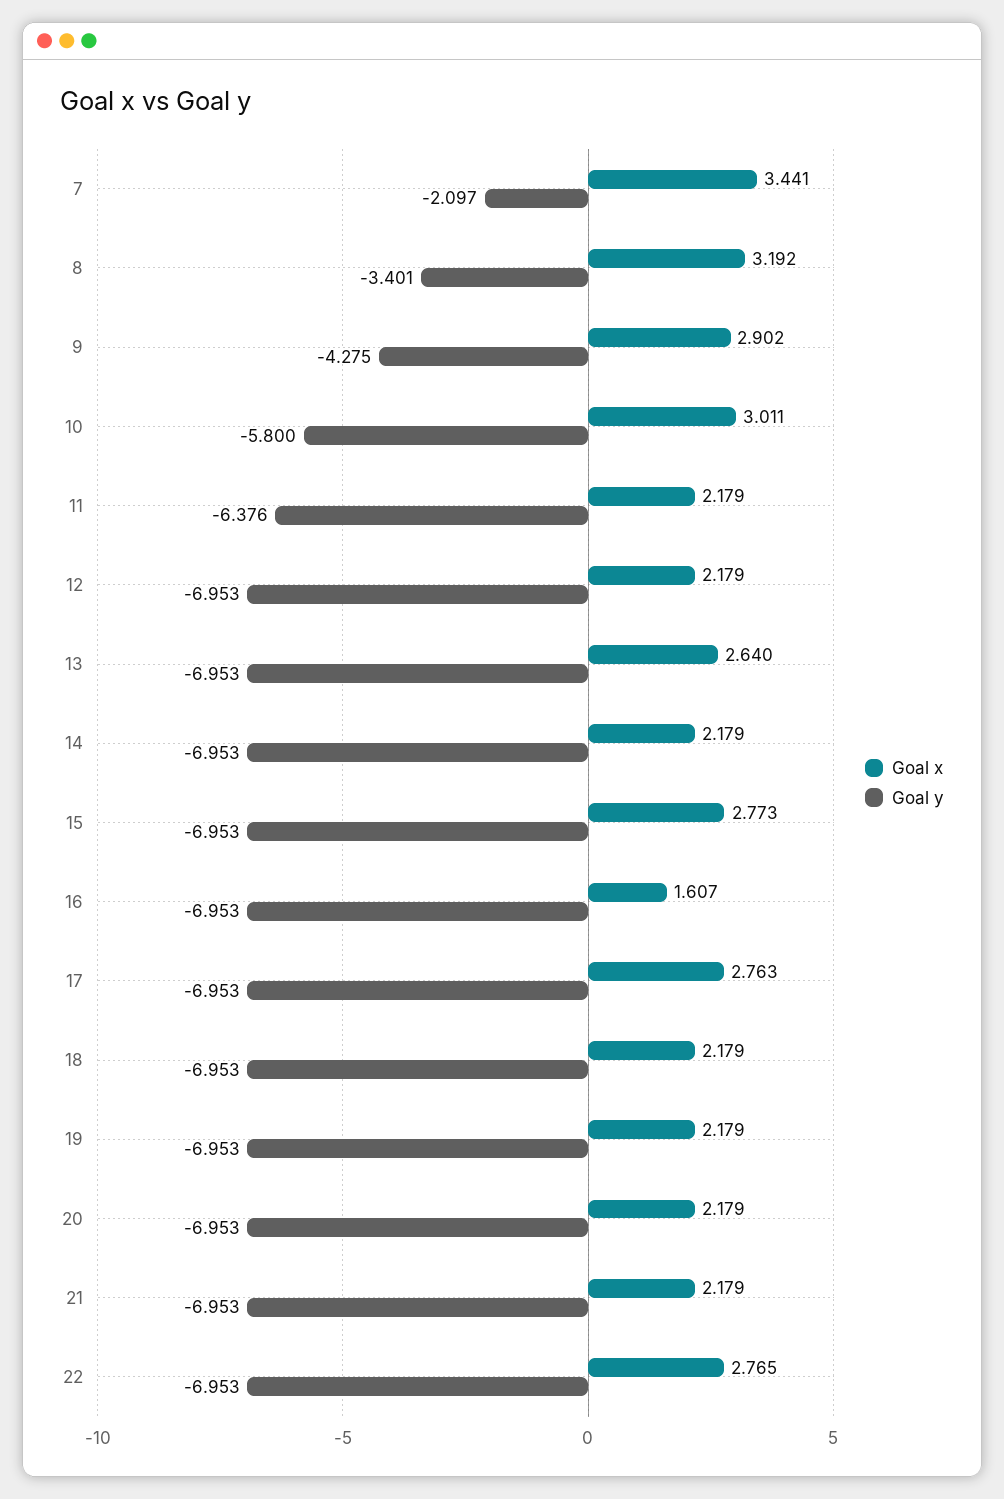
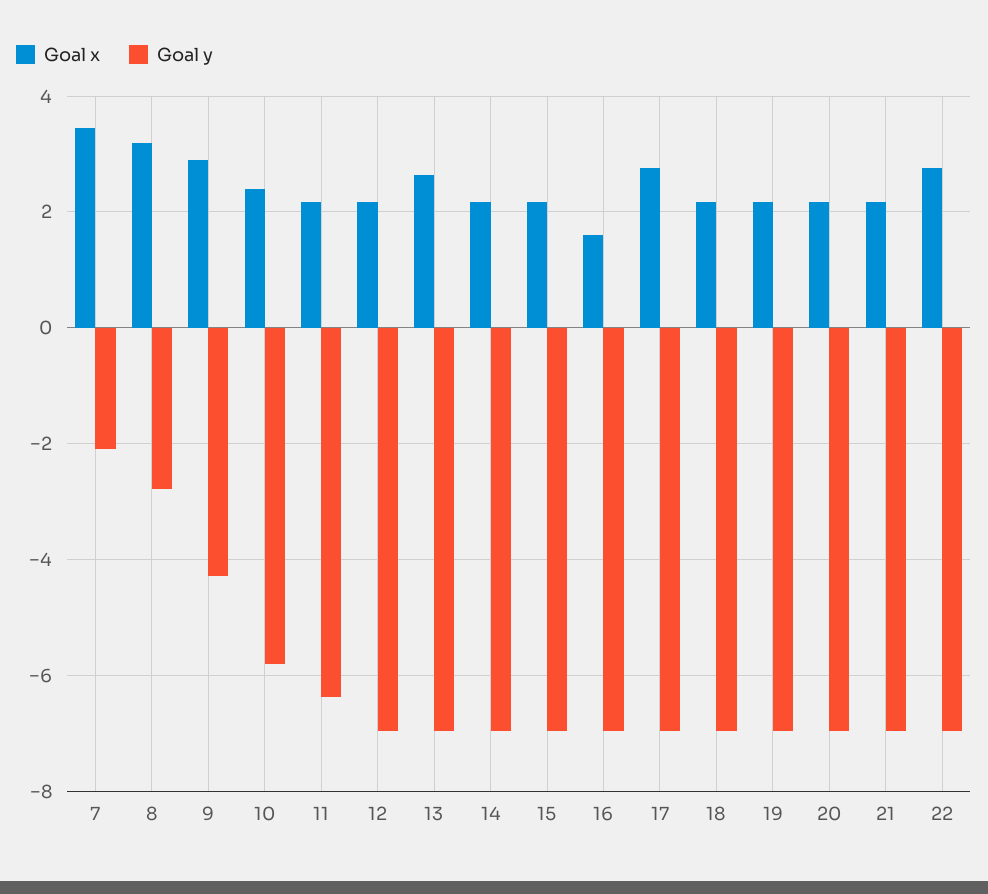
  {
    "Goal x": {
      "7": 3.441,
      "8": 3.192,
      "9": 2.902,
-     "10": 3.011,
+     "10": 2.4,
      "11": 2.179,
      "12": 2.179,
      "13": 2.64,
      "14": 2.179,
-     "15": 2.773,
+     "15": 2.2,
      "16": 1.607,
      "17": 2.763,
      "18": 2.179,
      "19": 2.179,
      "20": 2.179,
      "21": 2.179,
      "22": 2.765
    },
    "Goal y": {
      "7": -2.097,
-     "8": -3.401,
+     "8": -2.8,
      "9": -4.275,
      "10": -5.8,
      "11": -6.376,
      "12": -6.953,
      "13": -6.953,
      "14": -6.953,
      "15": -6.953,
      "16": -6.953,
      "17": -6.953,
      "18": -6.953,
      "19": -6.953,
      "20": -6.953,
      "21": -6.953,
      "22": -6.953
    }
  }

